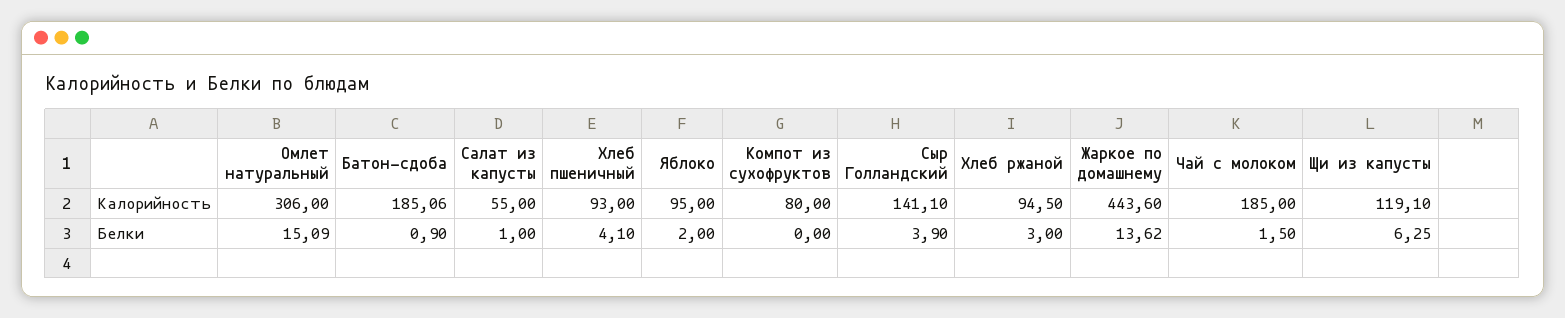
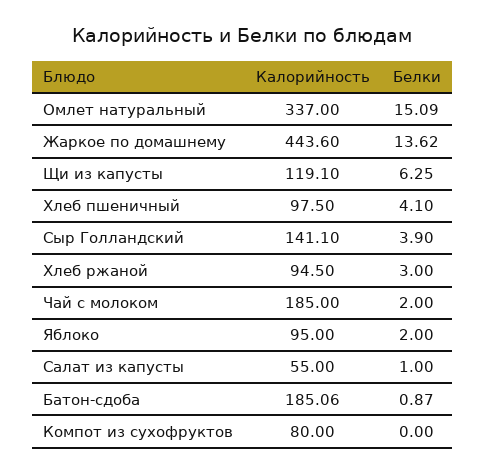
  {
    "Омлет натуральный": {
-     "Калорийность": 306,
+     "Калорийность": 337,
      "Белки": 15.09
    },
    "Батон-сдоба": {
      "Калорийность": 185.06,
-     "Белки": 0.9
+     "Белки": 0.87
    },
    "Салат из капусты": {
      "Калорийность": 55,
      "Белки": 1
    },
    "Хлеб пшеничный": {
-     "Калорийность": 93,
+     "Калорийность": 97.5,
      "Белки": 4.1
    },
    "Яблоко": {
      "Калорийность": 95,
      "Белки": 2
    },
    "Компот из сухофруктов": {
      "Калорийность": 80,
      "Белки": 0
    },
    "Сыр Голландский": {
      "Калорийность": 141.1,
      "Белки": 3.9
    },
    "Хлеб ржаной": {
      "Калорийность": 94.5,
      "Белки": 3
    },
    "Жаркое по домашнему": {
      "Калорийность": 443.6,
      "Белки": 13.62
    },
    "Чай с молоком": {
      "Калорийность": 185,
-     "Белки": 1.5
+     "Белки": 2
    },
    "Щи из капусты": {
      "Калорийность": 119.1,
      "Белки": 6.25
    }
  }

